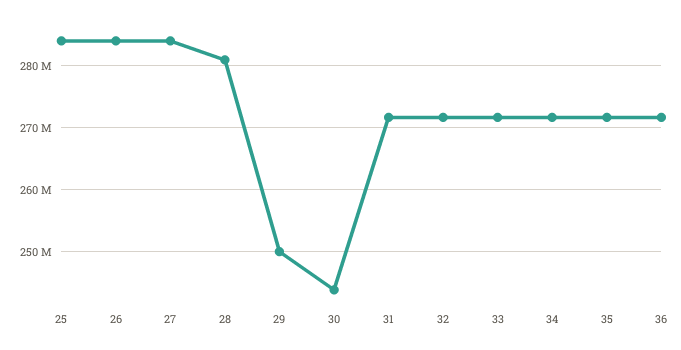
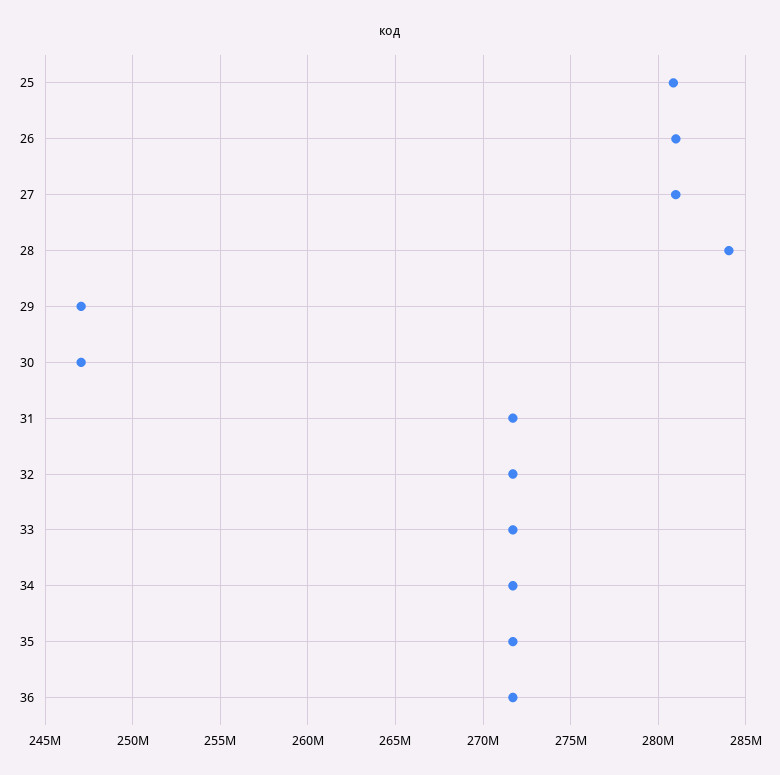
  {
-   "25": 284000000,
+   "25": 281000000,
-   "26": 284000000,
+   "26": 281000000,
-   "27": 284000000,
+   "27": 281000000,
-   "28": 281000000,
+   "28": 284000000,
-   "29": 250000000,
+   "29": 247000000,
-   "30": 244000000,
+   "30": 247000000,
    "31": 271500000,
    "32": 271500000,
    "33": 271500000,
    "34": 271500000,
    "35": 271500000,
    "36": 271500000
  }

